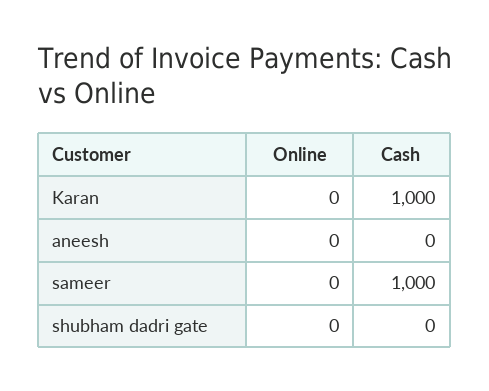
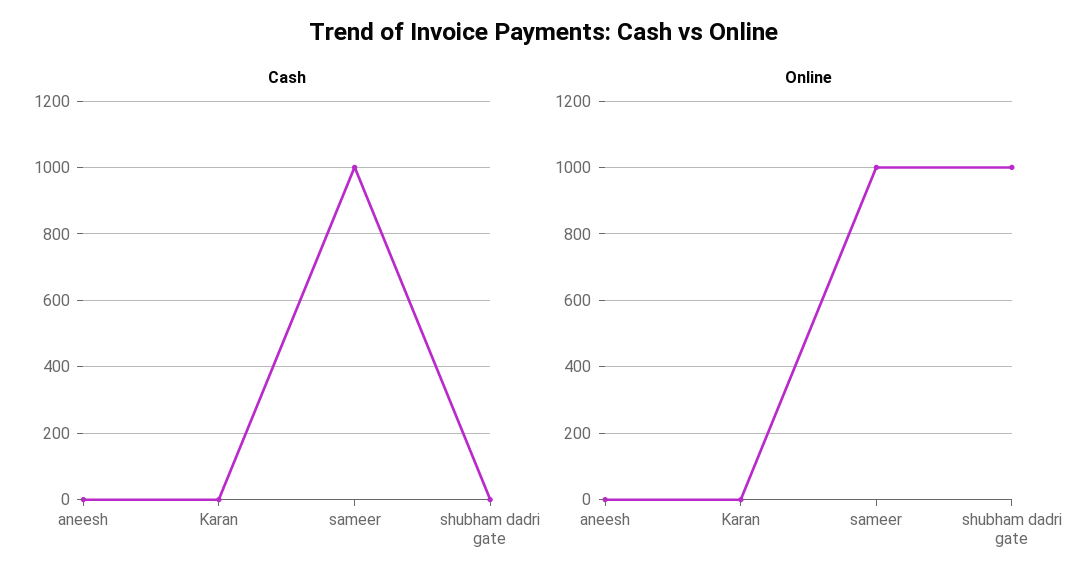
  {
    "Online": {
      "Karan": 0,
      "aneesh": 0,
-     "sameer": 0,
+     "sameer": 1000,
-     "shubham dadri gate": 0
+     "shubham dadri gate": 1000
    },
    "Cash": {
-     "Karan": 1000,
+     "Karan": 0,
      "aneesh": 0,
      "sameer": 1000,
      "shubham dadri gate": 0
    }
  }

